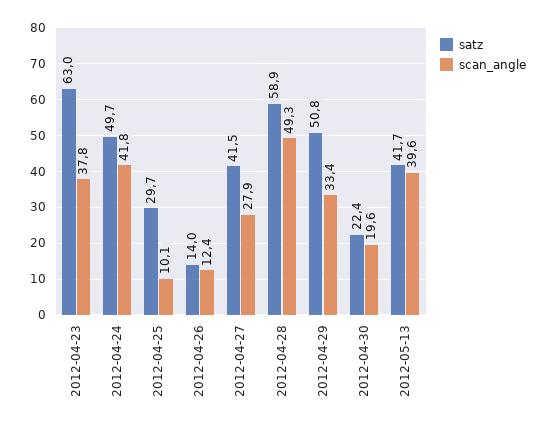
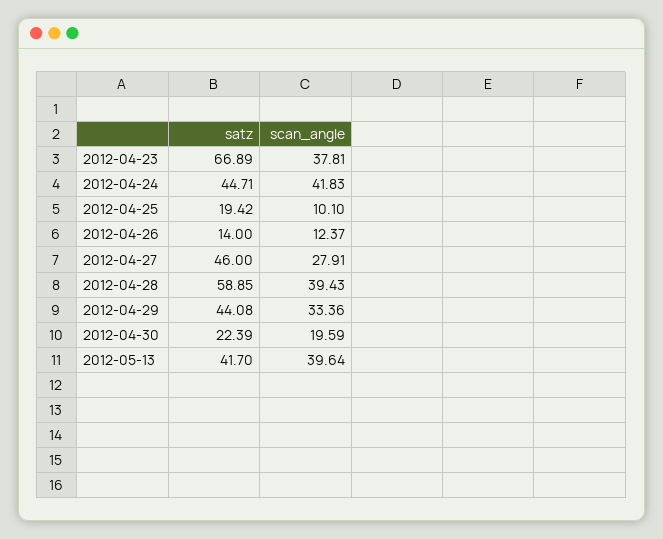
  {
    "satz": {
-     "2012-04-23": 63,
+     "2012-04-23": 66.89,
-     "2012-04-24": 49.7,
+     "2012-04-24": 44.71,
-     "2012-04-25": 29.7,
+     "2012-04-25": 19.42,
      "2012-04-26": 14,
-     "2012-04-27": 41.5,
+     "2012-04-27": 46,
      "2012-04-28": 58.85,
-     "2012-04-29": 50.8,
+     "2012-04-29": 44.08,
      "2012-04-30": 22.39,
      "2012-05-13": 41.7
    },
    "scan_angle": {
      "2012-04-23": 37.81,
      "2012-04-24": 41.83,
      "2012-04-25": 10.1,
      "2012-04-26": 12.37,
      "2012-04-27": 27.91,
-     "2012-04-28": 49.3,
+     "2012-04-28": 39.43,
      "2012-04-29": 33.36,
      "2012-04-30": 19.59,
      "2012-05-13": 39.64
    }
  }

